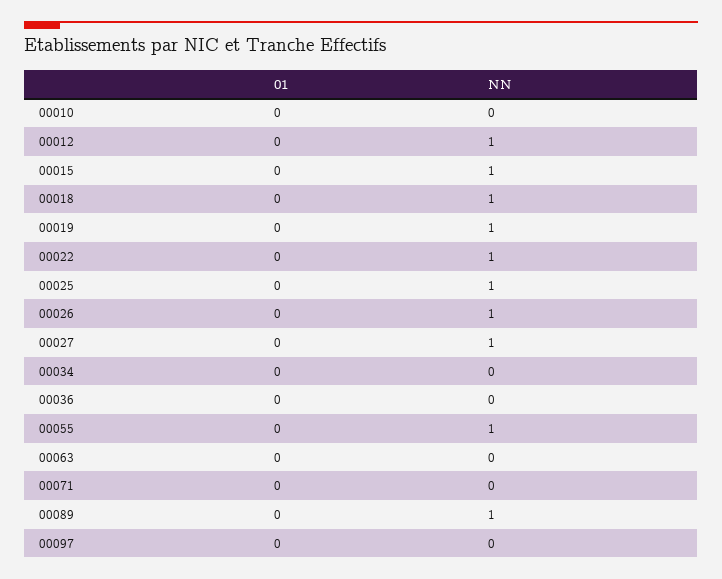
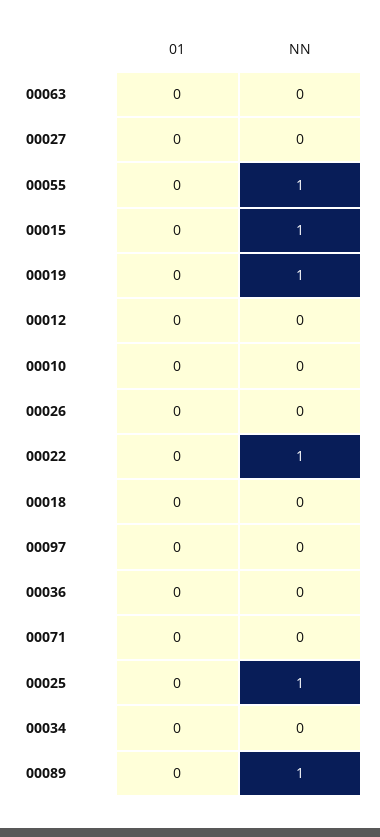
  {
    "01": {
      "00010": 0,
      "00012": 0,
      "00015": 0,
      "00018": 0,
      "00019": 0,
      "00022": 0,
      "00025": 0,
      "00026": 0,
      "00027": 0,
      "00034": 0,
      "00036": 0,
      "00055": 0,
      "00063": 0,
      "00071": 0,
      "00089": 0,
      "00097": 0
    },
    "NN": {
      "00010": 0,
-     "00012": 1,
+     "00012": 0,
      "00015": 1,
-     "00018": 1,
+     "00018": 0,
      "00019": 1,
      "00022": 1,
      "00025": 1,
-     "00026": 1,
+     "00026": 0,
-     "00027": 1,
+     "00027": 0,
      "00034": 0,
      "00036": 0,
      "00055": 1,
      "00063": 0,
      "00071": 0,
      "00089": 1,
      "00097": 0
    }
  }

